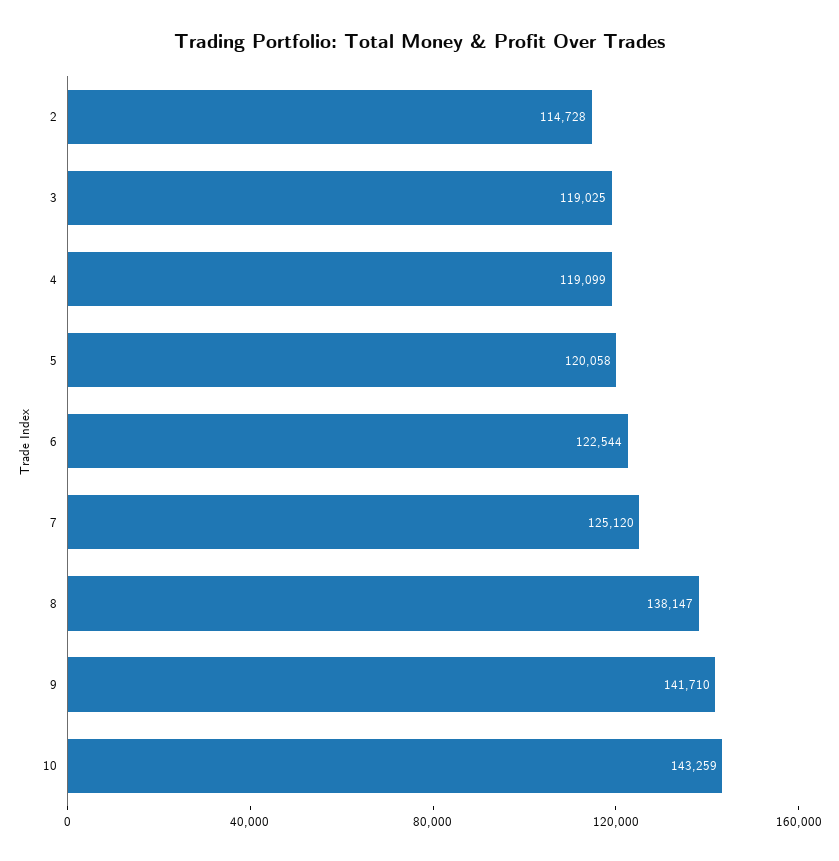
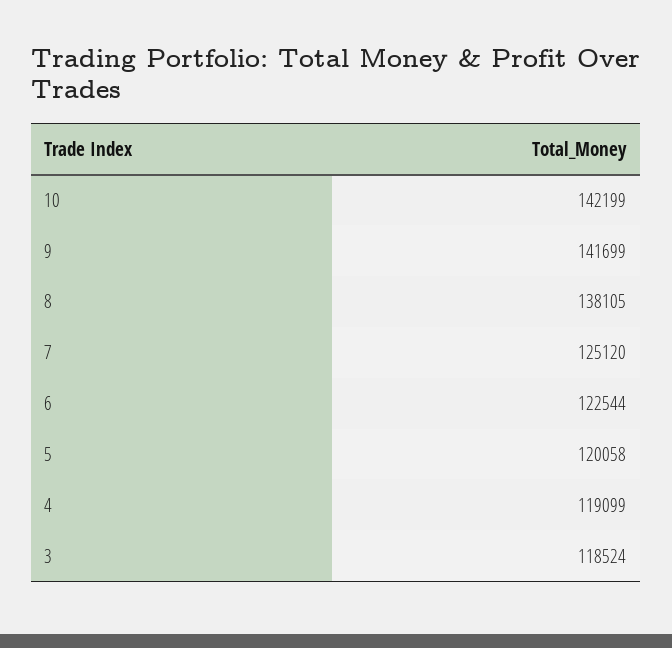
  {
-   "2": 114728,
-   "3": 119025,
+   "3": 118524,
    "4": 119099,
    "5": 120058,
    "6": 122544,
    "7": 125120,
-   "8": 138147,
+   "8": 138105,
-   "9": 141710,
+   "9": 141699,
-   "10": 143259
+   "10": 142199
  }

